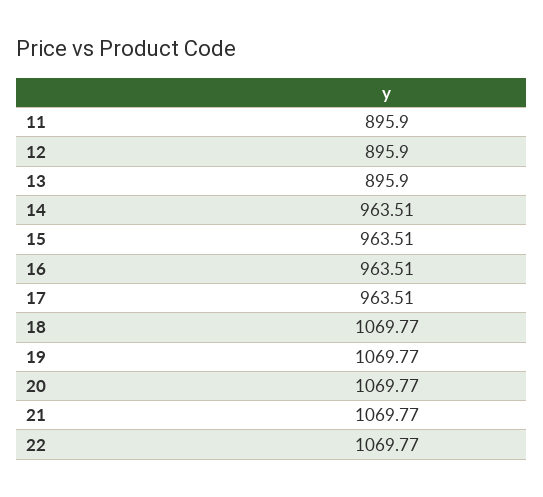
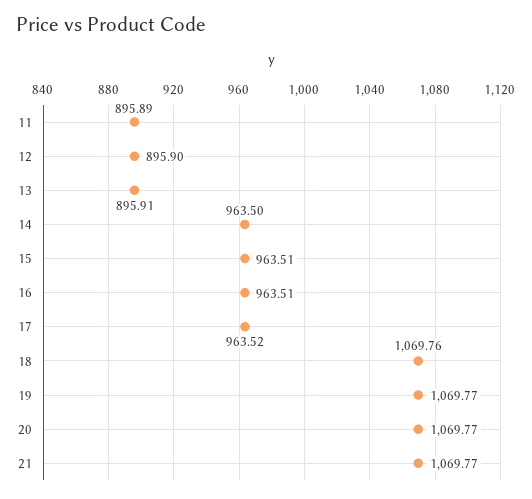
  {
-   "11": 895.9,
+   "11": 895.89,
    "12": 895.9,
-   "13": 895.9,
+   "13": 895.91,
-   "14": 963.51,
+   "14": 963.5,
    "15": 963.51,
    "16": 963.51,
-   "17": 963.51,
+   "17": 963.52,
-   "18": 1069.77,
+   "18": 1069.76,
    "19": 1069.77,
    "20": 1069.77,
-   "21": 1069.77,
+   "21": 1069.77
-   "22": 1069.77
  }

